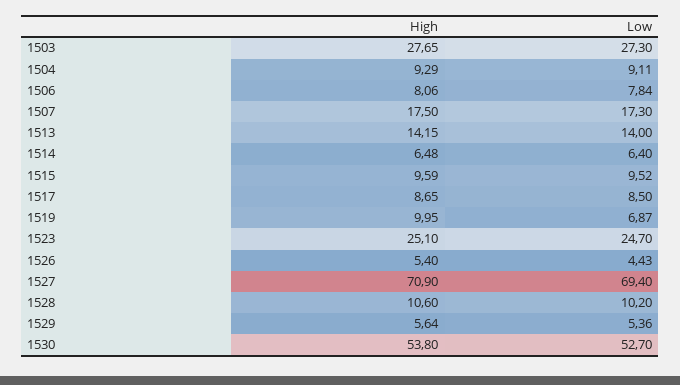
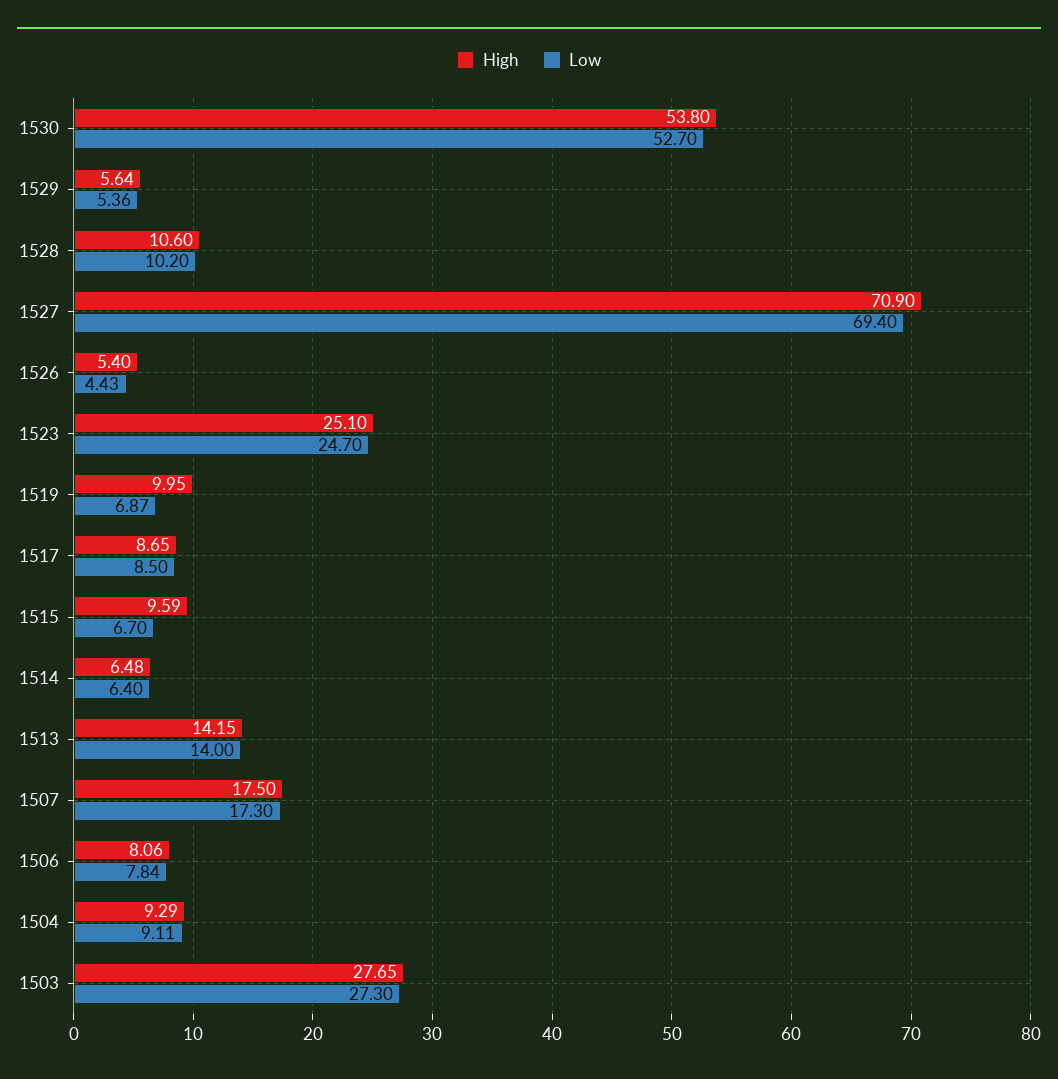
  {
    "High": {
      "1503": 27.65,
      "1504": 9.29,
      "1506": 8.06,
      "1507": 17.5,
      "1513": 14.15,
      "1514": 6.48,
      "1515": 9.59,
      "1517": 8.65,
      "1519": 9.95,
      "1523": 25.1,
      "1526": 5.4,
      "1527": 70.9,
      "1528": 10.6,
      "1529": 5.64,
      "1530": 53.8
    },
    "Low": {
      "1503": 27.3,
      "1504": 9.11,
      "1506": 7.84,
      "1507": 17.3,
      "1513": 14,
      "1514": 6.4,
-     "1515": 9.52,
+     "1515": 6.7,
      "1517": 8.5,
      "1519": 6.87,
      "1523": 24.7,
      "1526": 4.43,
      "1527": 69.4,
      "1528": 10.2,
      "1529": 5.36,
      "1530": 52.7
    }
  }

